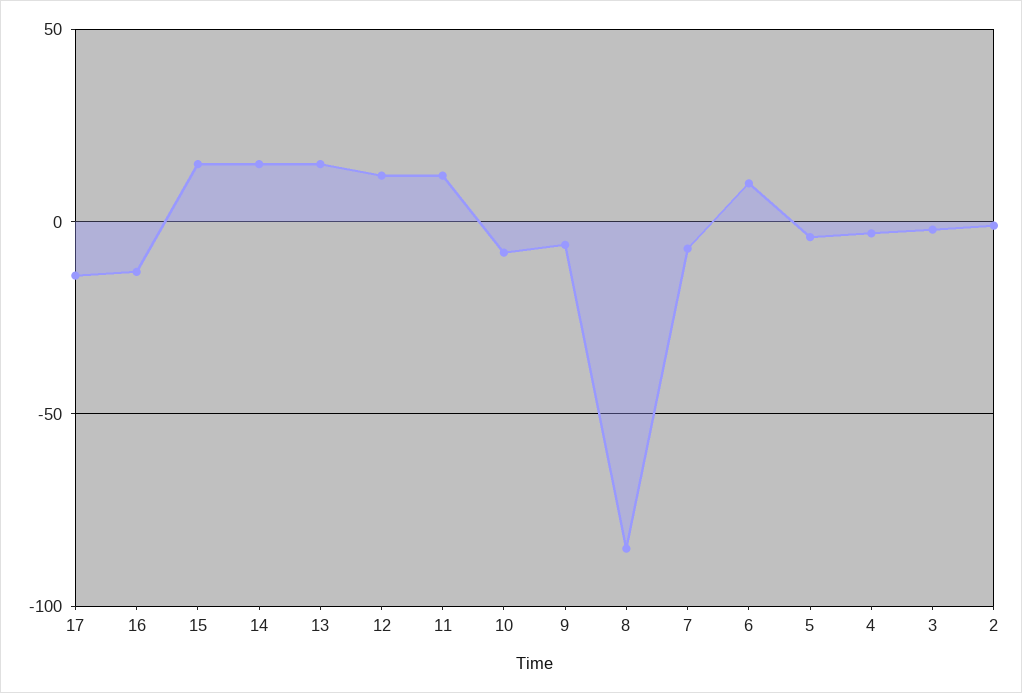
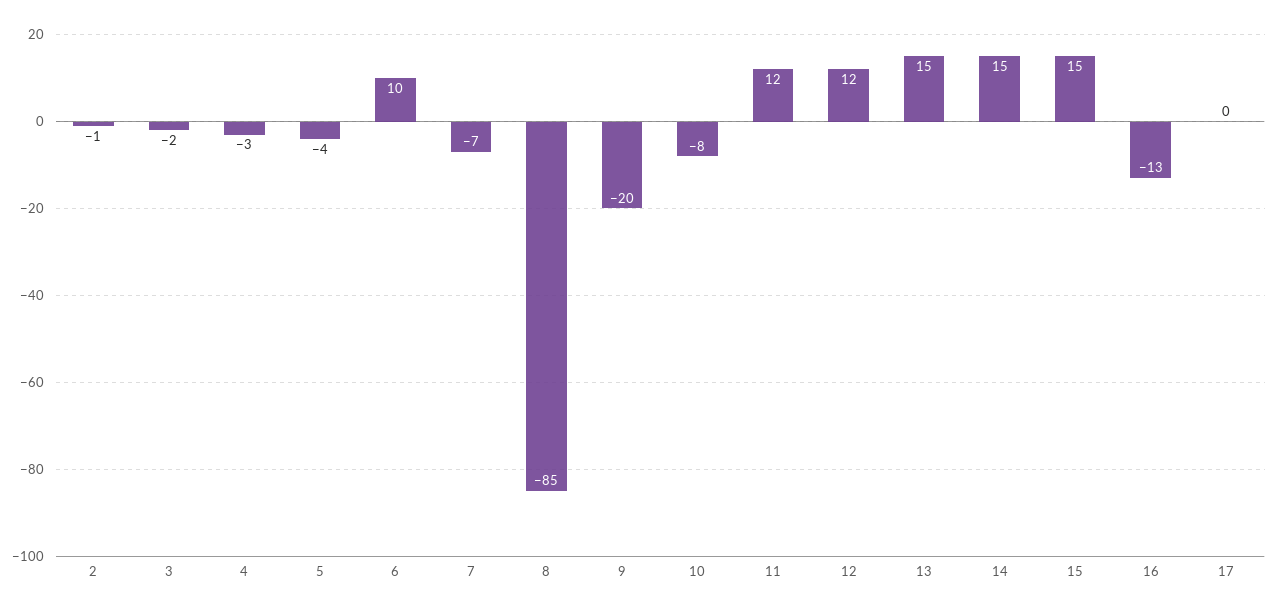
  {
-   "17": -15,
+   "17": 0,
    "16": -13,
    "15": 15,
    "14": 15,
    "13": 15,
    "12": 12,
    "11": 12,
    "10": -8,
-   "9": -5,
+   "9": -20,
    "8": -85,
    "7": -7,
    "6": 10,
    "5": -4,
    "4": -3,
    "3": -2,
    "2": -1
  }

